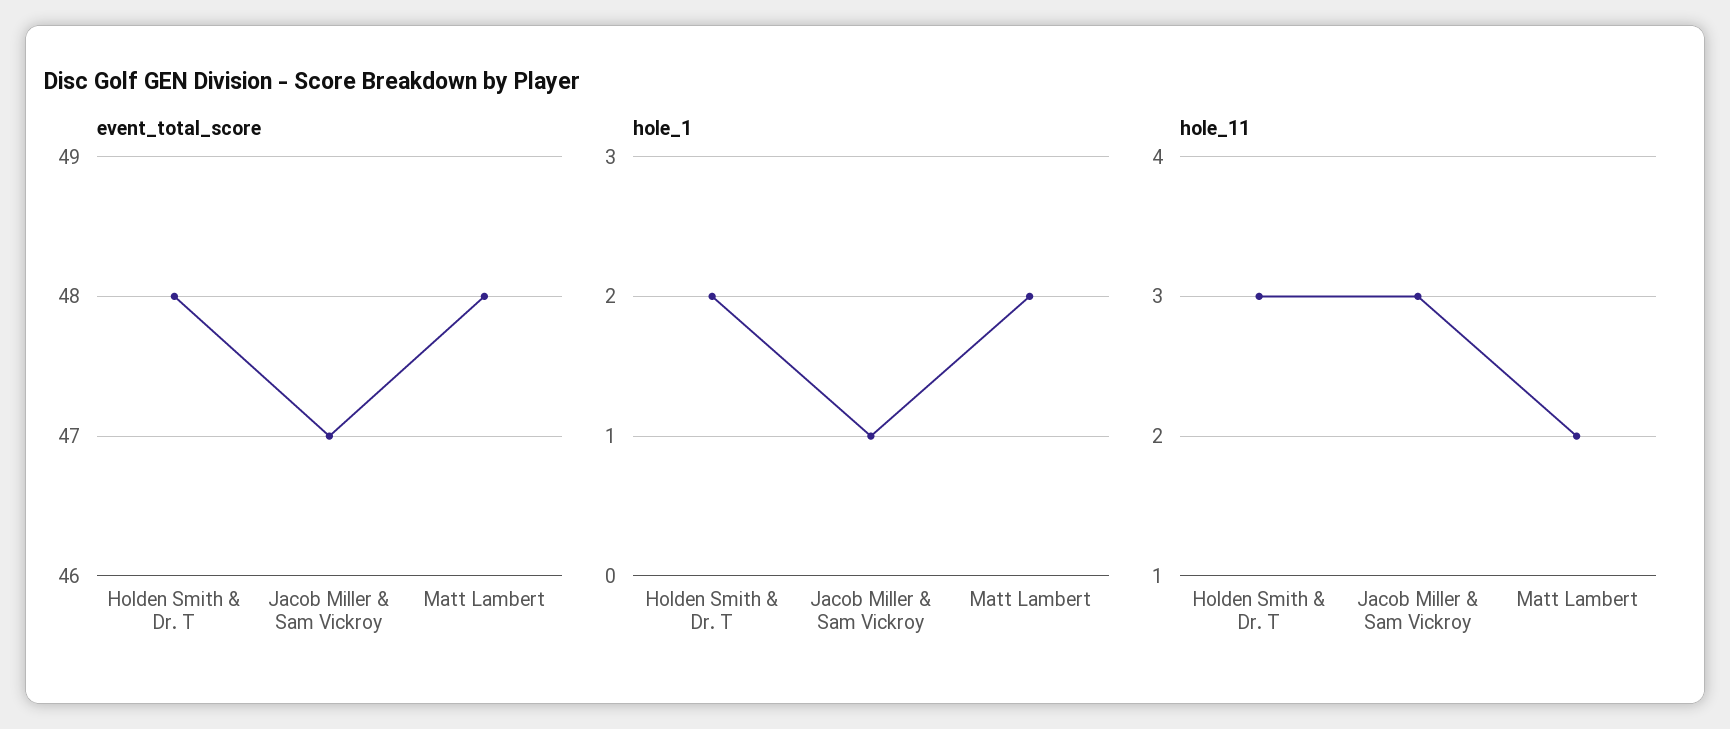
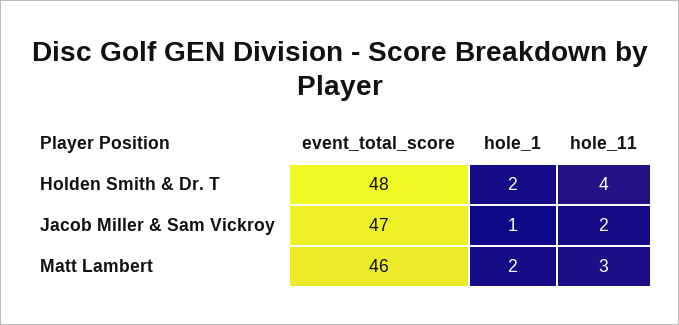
  {
    "event_total_score": {
      "Holden Smith & Dr. T": 48,
      "Jacob Miller & Sam Vickroy": 47,
-     "Matt Lambert": 48
+     "Matt Lambert": 46
    },
    "hole_1": {
      "Holden Smith & Dr. T": 2,
      "Jacob Miller & Sam Vickroy": 1,
      "Matt Lambert": 2
    },
    "hole_11": {
-     "Holden Smith & Dr. T": 3,
+     "Holden Smith & Dr. T": 4,
-     "Jacob Miller & Sam Vickroy": 3,
+     "Jacob Miller & Sam Vickroy": 2,
-     "Matt Lambert": 2
+     "Matt Lambert": 3
    }
  }

